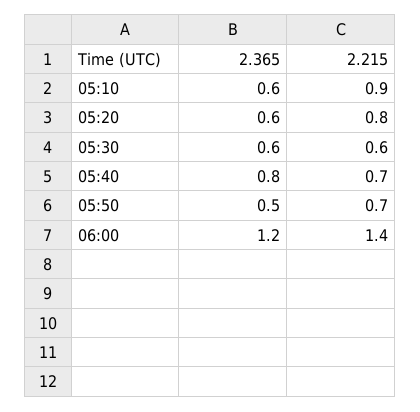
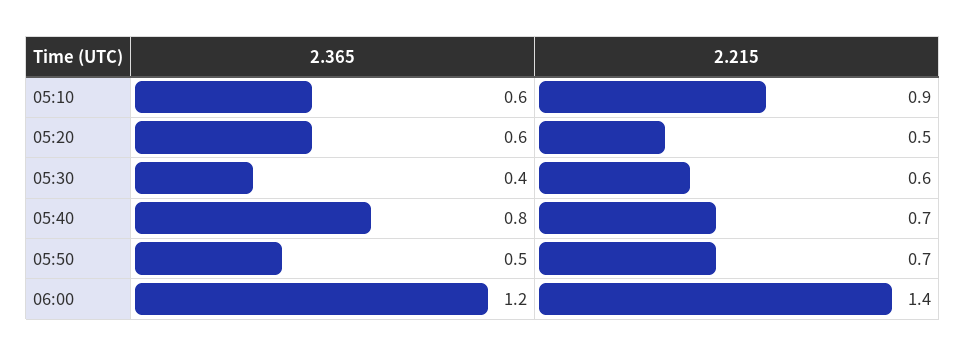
  {
    "2.365": {
      "05:10": 0.6,
      "05:20": 0.6,
-     "05:30": 0.6,
+     "05:30": 0.4,
      "05:40": 0.8,
      "05:50": 0.5,
      "06:00": 1.2
    },
    "2.215": {
      "05:10": 0.9,
-     "05:20": 0.8,
+     "05:20": 0.5,
      "05:30": 0.6,
      "05:40": 0.7,
      "05:50": 0.7,
      "06:00": 1.4
    }
  }

